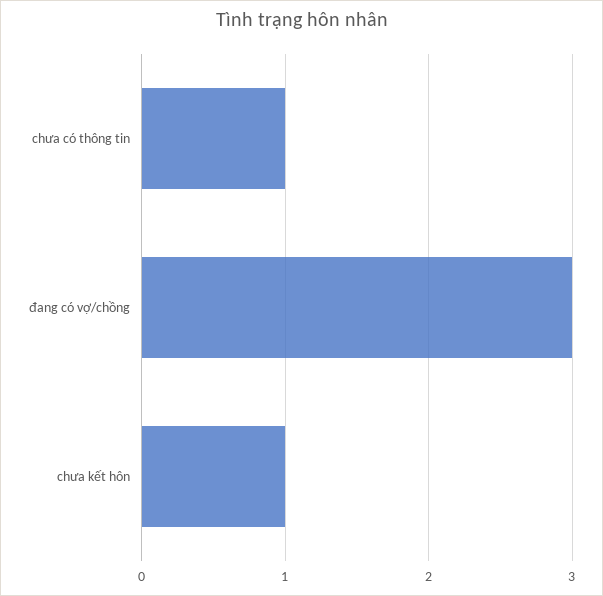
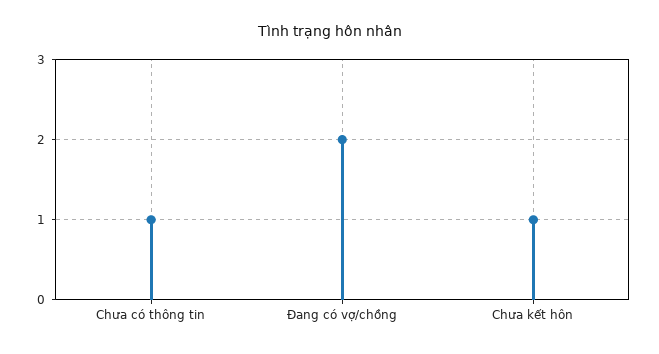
  {
    "chưa có thông tin": 1,
-   "đang có vợ/chồng": 3,
+   "đang có vợ/chồng": 2,
    "chưa kết hôn": 1
  }

